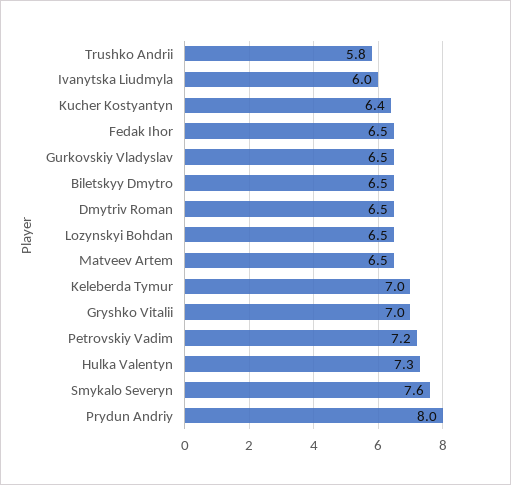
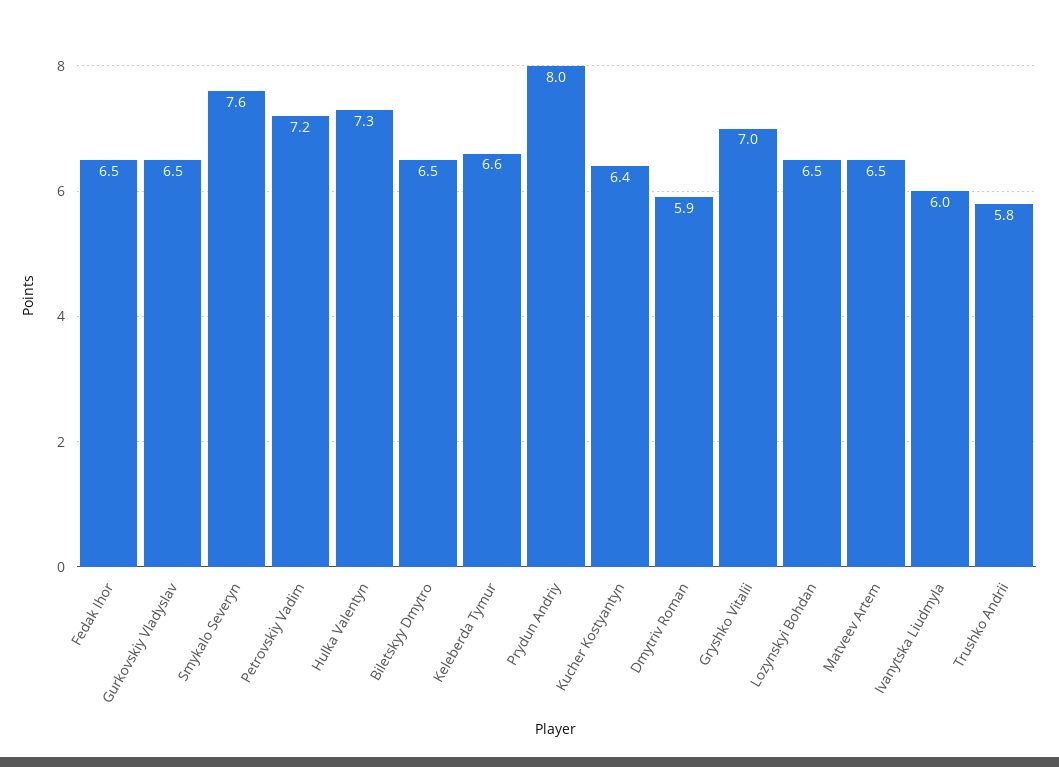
  {
    "Trushko Andrii": 5.8,
    "Ivanytska Liudmyla": 6,
    "Kucher Kostyantyn": 6.4,
    "Fedak Ihor": 6.5,
    "Gurkovskiy Vladyslav": 6.5,
    "Biletskyy Dmytro": 6.5,
-   "Dmytriv Roman": 6.5,
+   "Dmytriv Roman": 5.9,
    "Lozynskyi Bohdan": 6.5,
    "Matveev Artem": 6.5,
-   "Keleberda Tymur": 7,
+   "Keleberda Tymur": 6.6,
    "Gryshko Vitalii": 7,
    "Petrovskiy Vadim": 7.2,
    "Hulka Valentyn": 7.3,
    "Smykalo Severyn": 7.6,
    "Prydun Andriy": 8
  }

